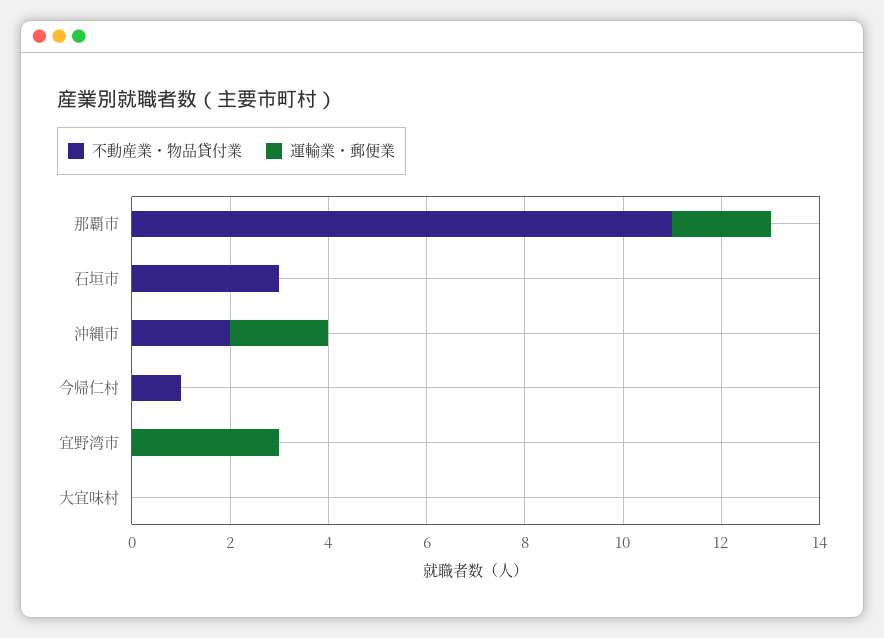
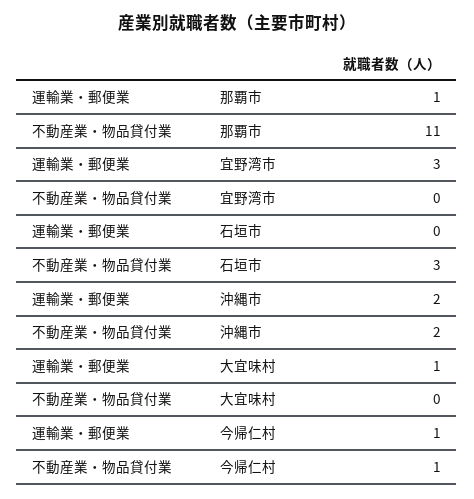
  {
    "不動産業・物品貸付業": {
      "那覇市": 11,
      "石垣市": 3,
      "沖縄市": 2,
      "今帰仁村": 1,
      "宜野湾市": 0,
      "大宜味村": 0
    },
    "運輸業・郵便業": {
-     "那覇市": 2,
+     "那覇市": 1,
      "石垣市": 0,
      "沖縄市": 2,
-     "今帰仁村": 0,
+     "今帰仁村": 1,
      "宜野湾市": 3,
-     "大宜味村": 0
+     "大宜味村": 1
    }
  }

